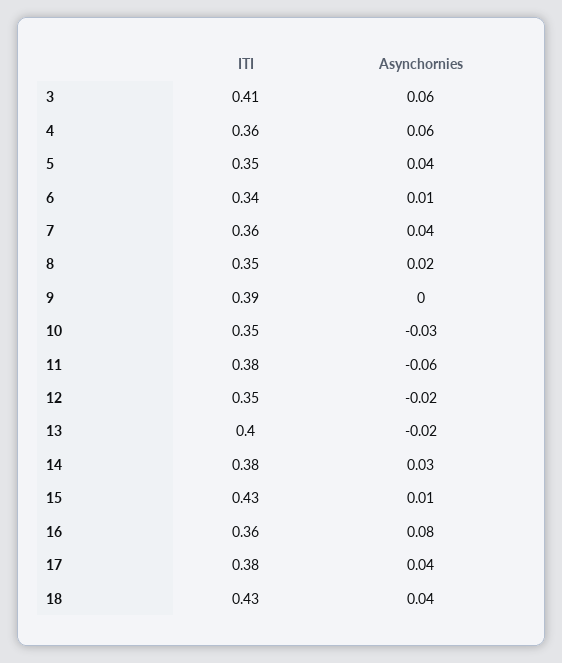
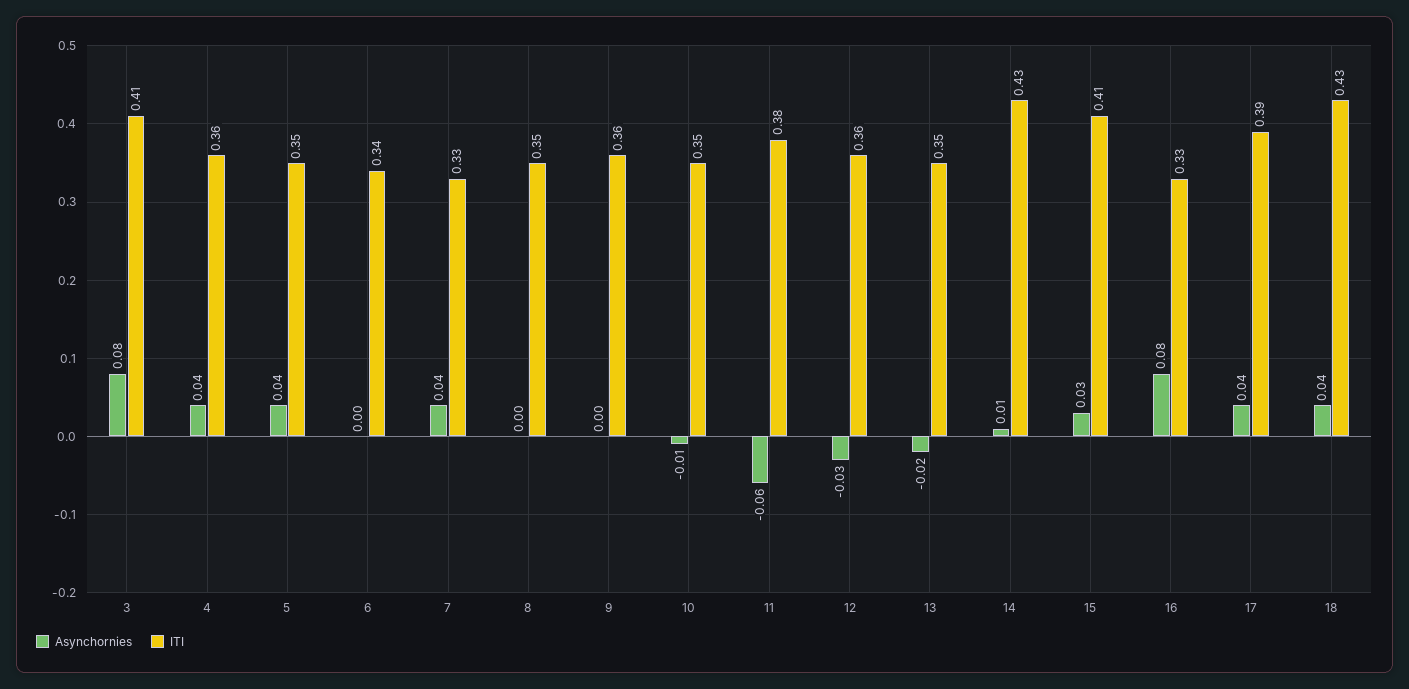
  {
    "ITI": {
      "3": 0.41,
      "4": 0.36,
      "5": 0.35,
      "6": 0.34,
-     "7": 0.36,
+     "7": 0.33,
      "8": 0.35,
-     "9": 0.39,
+     "9": 0.36,
      "10": 0.35,
      "11": 0.38,
-     "12": 0.35,
+     "12": 0.36,
-     "13": 0.4,
+     "13": 0.35,
-     "14": 0.38,
+     "14": 0.43,
-     "15": 0.43,
+     "15": 0.41,
-     "16": 0.36,
+     "16": 0.33,
-     "17": 0.38,
+     "17": 0.39,
      "18": 0.43
    },
    "Asynchornies": {
-     "3": 0.06,
+     "3": 0.08,
-     "4": 0.06,
+     "4": 0.04,
      "5": 0.04,
-     "6": 0.01,
+     "6": 0,
      "7": 0.04,
-     "8": 0.02,
+     "8": 0,
      "9": 0,
-     "10": -0.03,
+     "10": -0.01,
      "11": -0.06,
-     "12": -0.02,
+     "12": -0.03,
      "13": -0.02,
-     "14": 0.03,
+     "14": 0.01,
-     "15": 0.01,
+     "15": 0.03,
      "16": 0.08,
      "17": 0.04,
      "18": 0.04
    }
  }

